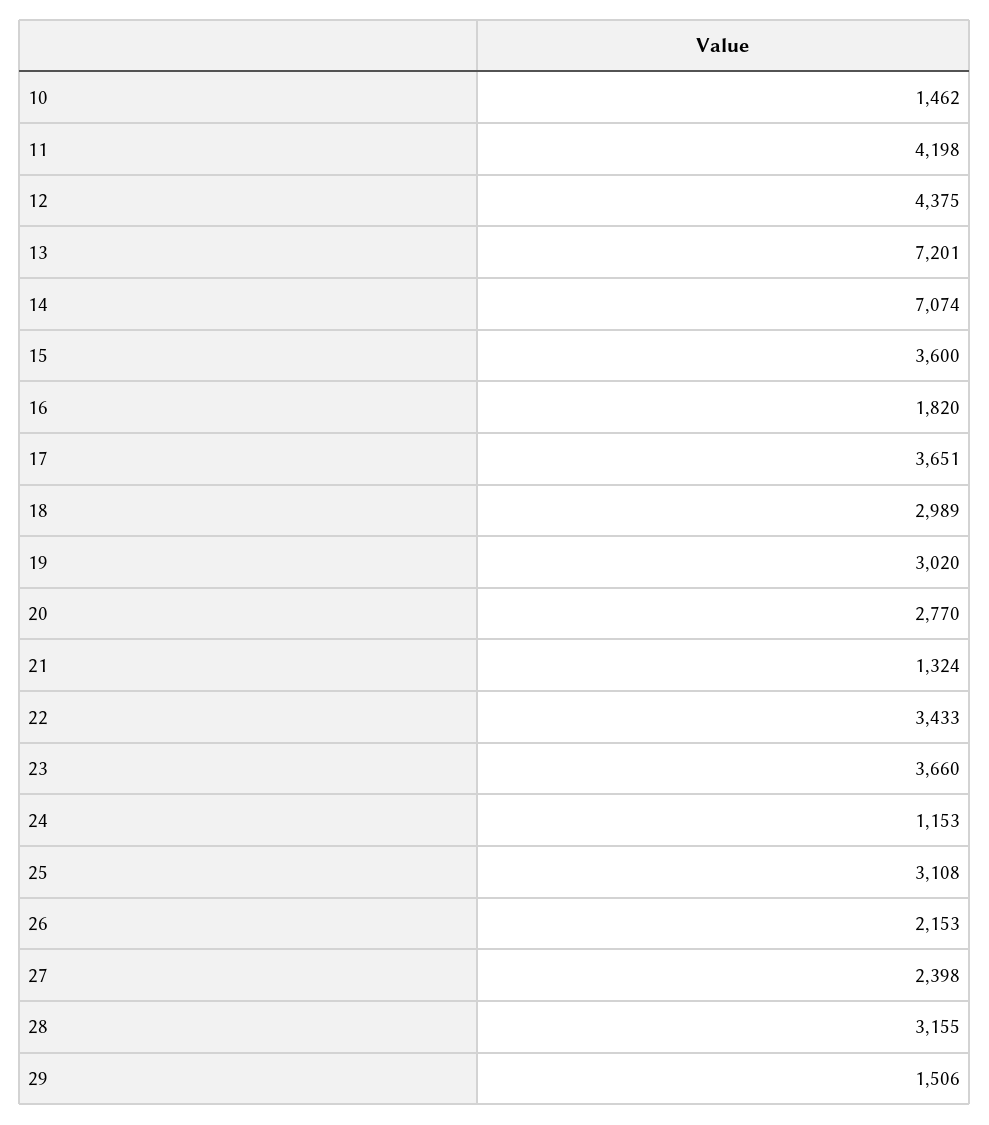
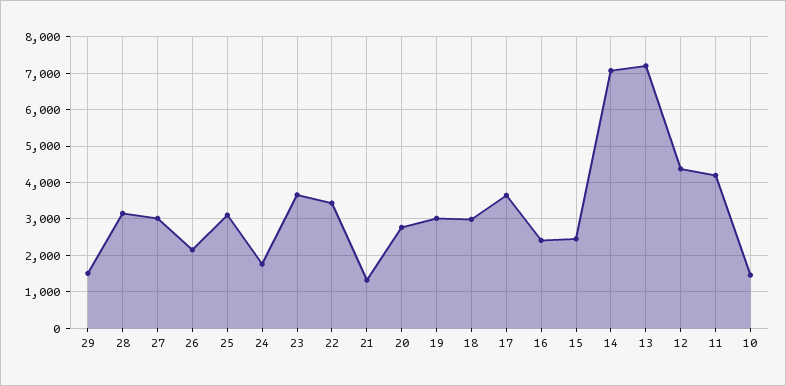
  {
    "10": 1462,
    "11": 4198,
    "12": 4375,
    "13": 7201,
    "14": 7074,
-   "15": 3600,
+   "15": 2400,
-   "16": 1820,
+   "16": 2400,
    "17": 3651,
    "18": 2989,
    "19": 3020,
    "20": 2770,
    "21": 1324,
    "22": 3433,
    "23": 3660,
-   "24": 1153,
+   "24": 1800,
    "25": 3108,
    "26": 2153,
-   "27": 2398,
+   "27": 3000,
    "28": 3155,
    "29": 1506
  }

